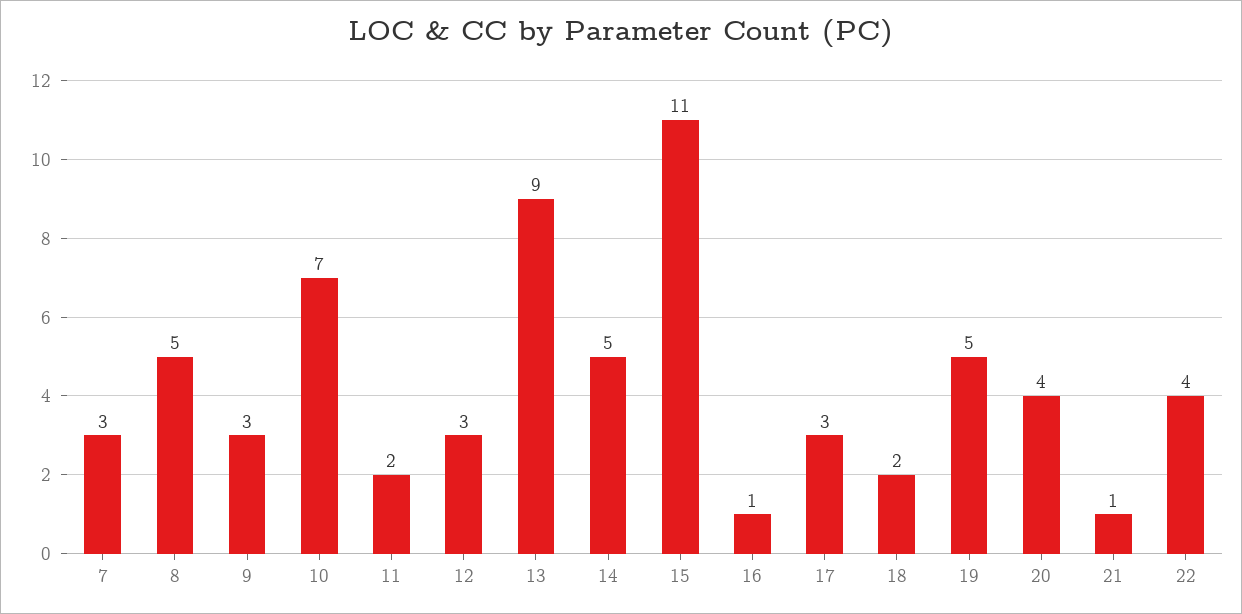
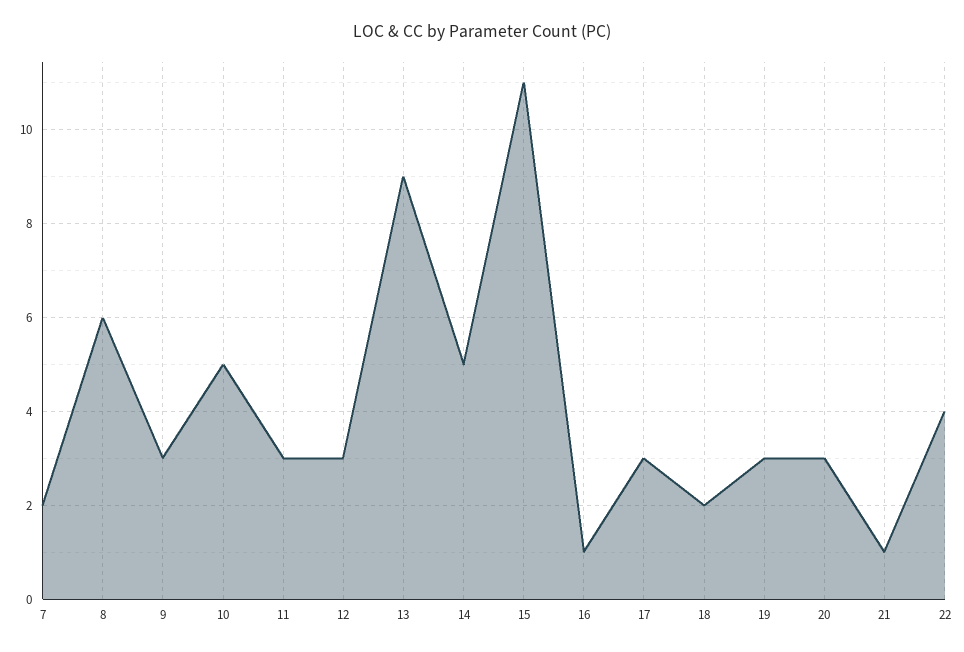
  {
-   "7": 3,
+   "7": 2,
-   "8": 5,
+   "8": 6,
    "9": 3,
-   "10": 7,
+   "10": 5,
-   "11": 2,
+   "11": 3,
    "12": 3,
    "13": 9,
    "14": 5,
    "15": 11,
    "16": 1,
    "17": 3,
    "18": 2,
-   "19": 5,
+   "19": 3,
-   "20": 4,
+   "20": 3,
    "21": 1,
    "22": 4
  }

